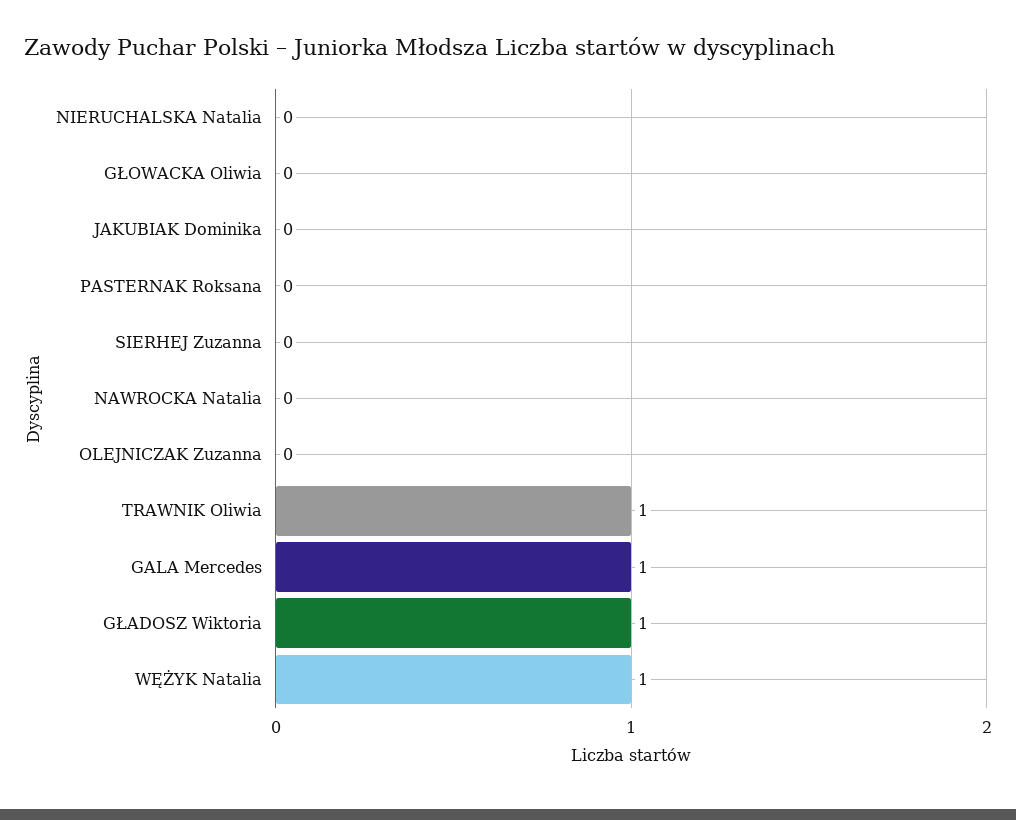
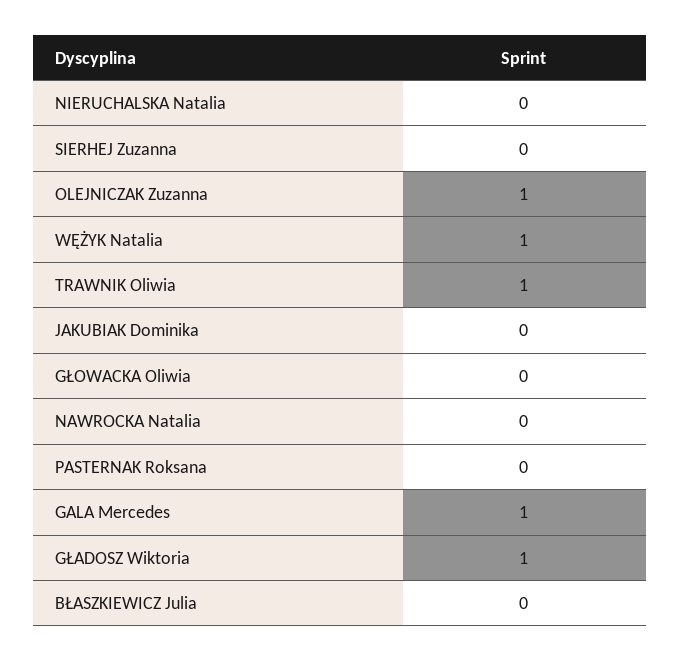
  {
    "NIERUCHALSKA Natalia": 0,
    "GŁOWACKA Oliwia": 0,
    "JAKUBIAK Dominika": 0,
    "PASTERNAK Roksana": 0,
    "SIERHEJ Zuzanna": 0,
    "NAWROCKA Natalia": 0,
-   "OLEJNICZAK Zuzanna": 0,
+   "OLEJNICZAK Zuzanna": 1,
    "TRAWNIK Oliwia": 1,
    "GALA Mercedes": 1,
    "GŁADOSZ Wiktoria": 1,
-   "WĘŻYK Natalia": 1
+   "WĘŻYK Natalia": 1,
+   "BŁASZKIEWICZ Julia": 0
  }

